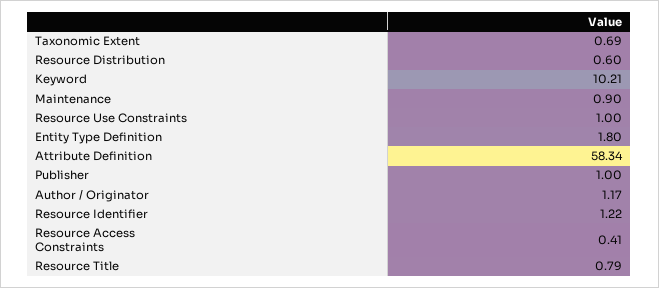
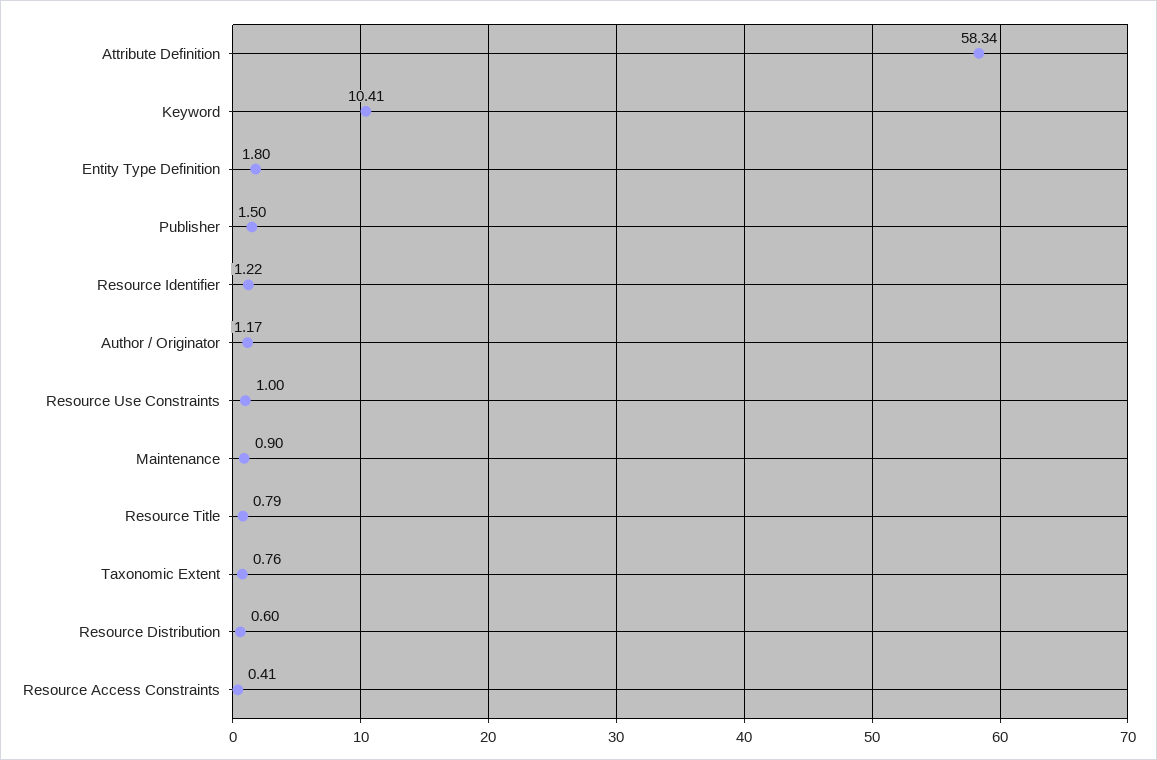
  {
-   "Taxonomic Extent": 0.69,
+   "Taxonomic Extent": 0.76,
    "Resource Distribution": 0.6,
-   "Keyword": 10.21,
+   "Keyword": 10.41,
    "Maintenance": 0.9,
    "Resource Use Constraints": 1,
    "Entity Type Definition": 1.8,
    "Attribute Definition": 58.34,
-   "Publisher": 1,
+   "Publisher": 1.5,
    "Author / Originator": 1.17,
    "Resource Identifier": 1.22,
    "Resource Access Constraints": 0.41,
    "Resource Title": 0.79
  }

